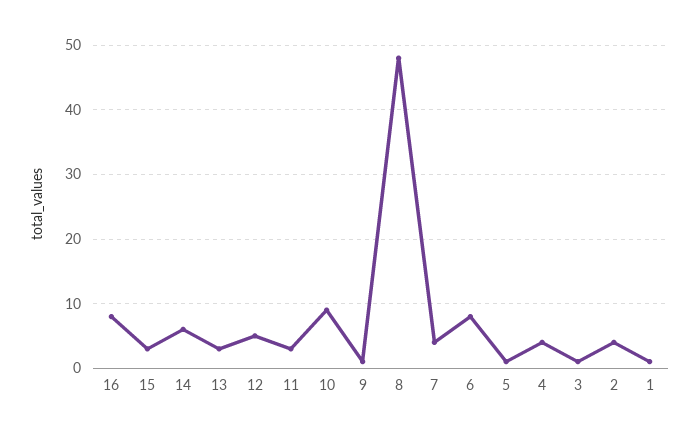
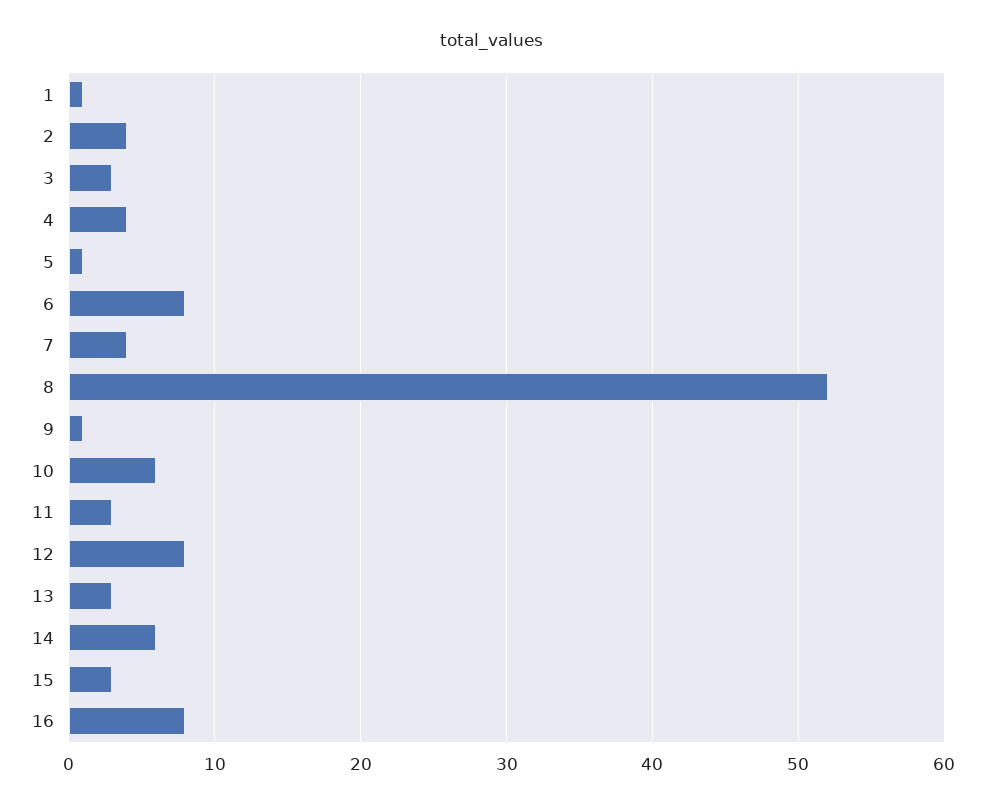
  {
    "16": 8,
    "15": 3,
    "14": 6,
    "13": 3,
-   "12": 5,
+   "12": 8,
    "11": 3,
-   "10": 9,
+   "10": 6,
    "9": 1,
-   "8": 48,
+   "8": 52,
    "7": 4,
    "6": 8,
    "5": 1,
    "4": 4,
-   "3": 1,
+   "3": 3,
    "2": 4,
    "1": 1
  }

